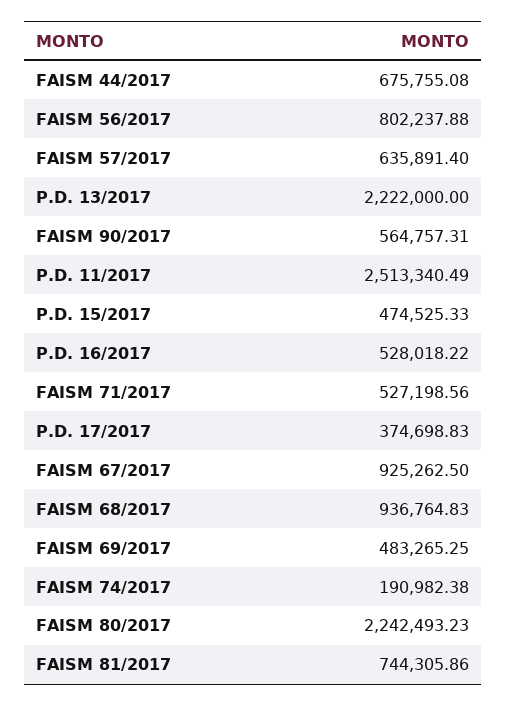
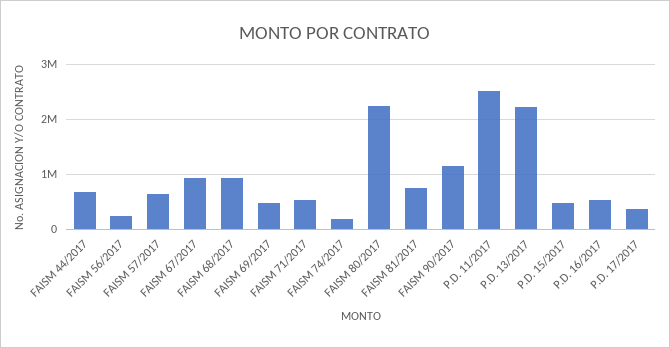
  {
    "FAISM 44/2017": 675755.08,
-   "FAISM 56/2017": 802237.88,
+   "FAISM 56/2017": 200000,
    "FAISM 57/2017": 635891.4,
    "P.D. 13/2017": 2222000,
-   "FAISM 90/2017": 564757.31,
+   "FAISM 90/2017": 1200000,
    "P.D. 11/2017": 2513340.49,
    "P.D. 15/2017": 474525.33,
    "P.D. 16/2017": 528018.22,
    "FAISM 71/2017": 527198.56,
    "P.D. 17/2017": 374698.83,
    "FAISM 67/2017": 925262.5,
    "FAISM 68/2017": 936764.83,
    "FAISM 69/2017": 483265.25,
    "FAISM 74/2017": 190982.38,
    "FAISM 80/2017": 2242493.23,
    "FAISM 81/2017": 744305.86
  }

